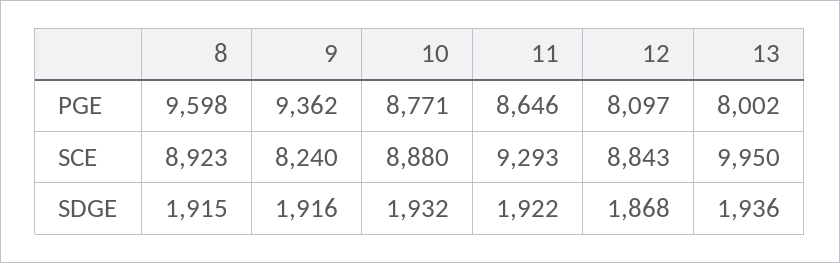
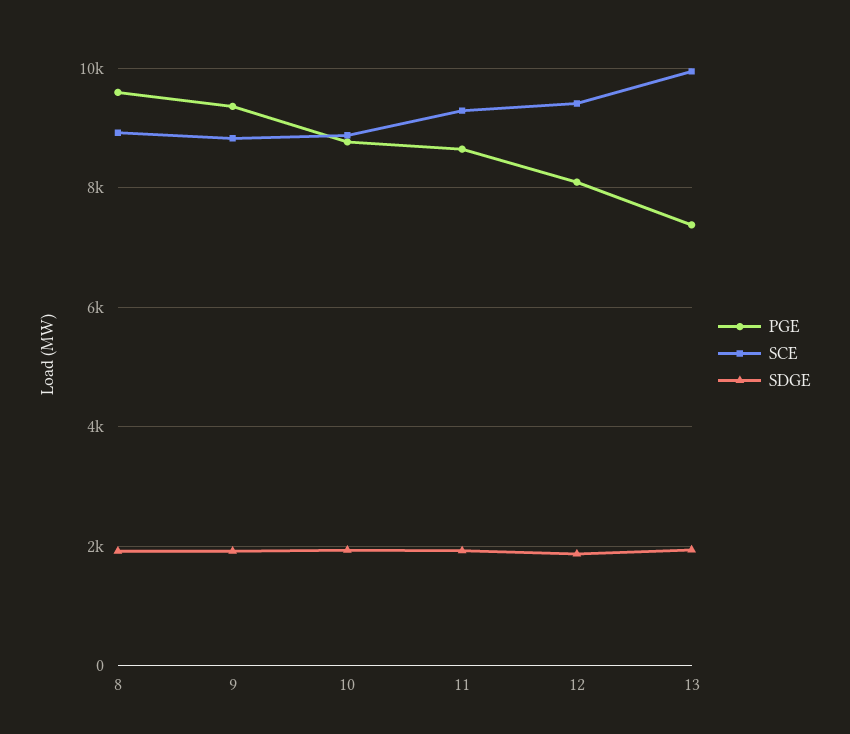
  {
    "PGE": {
      "8": 9598,
      "9": 9362,
      "10": 8771,
      "11": 8646,
      "12": 8097,
-     "13": 8002
+     "13": 7400
    },
    "SCE": {
      "8": 8923,
-     "9": 8240,
+     "9": 8800,
      "10": 8880,
      "11": 9293,
-     "12": 8843,
+     "12": 9400,
      "13": 9950
    },
    "SDGE": {
      "8": 1915,
      "9": 1916,
      "10": 1932,
      "11": 1922,
      "12": 1868,
      "13": 1936
    }
  }

